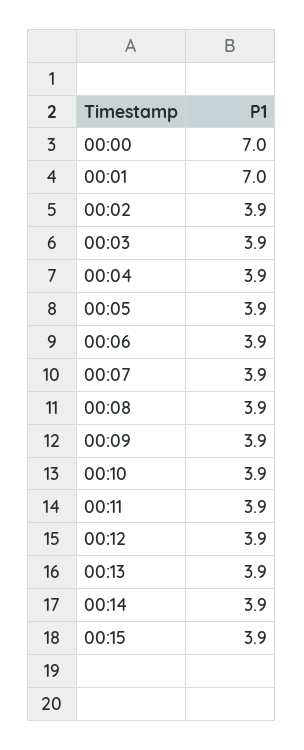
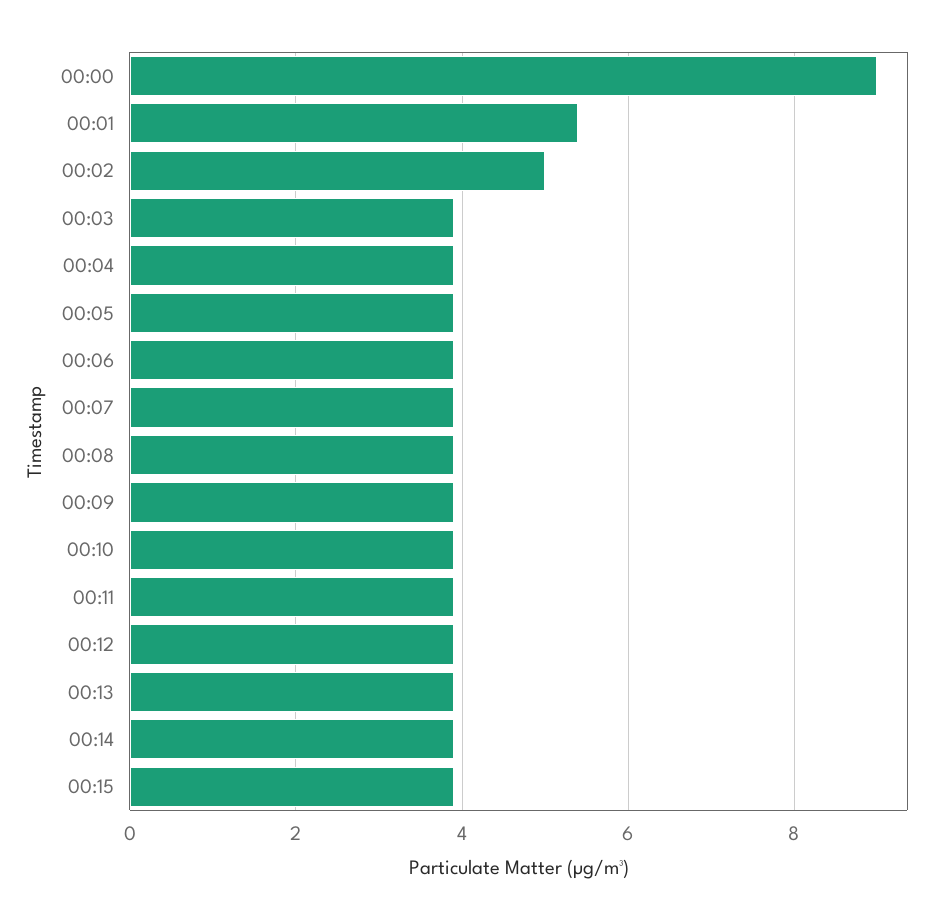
  {
-   "00:00": 7,
+   "00:00": 9,
-   "00:01": 7,
+   "00:01": 5.5,
-   "00:02": 3.9,
+   "00:02": 5,
    "00:03": 3.9,
    "00:04": 3.9,
    "00:05": 3.9,
    "00:06": 3.9,
    "00:07": 3.9,
    "00:08": 3.9,
    "00:09": 3.9,
    "00:10": 3.9,
    "00:11": 3.9,
    "00:12": 3.9,
    "00:13": 3.9,
    "00:14": 3.9,
    "00:15": 3.9
  }

